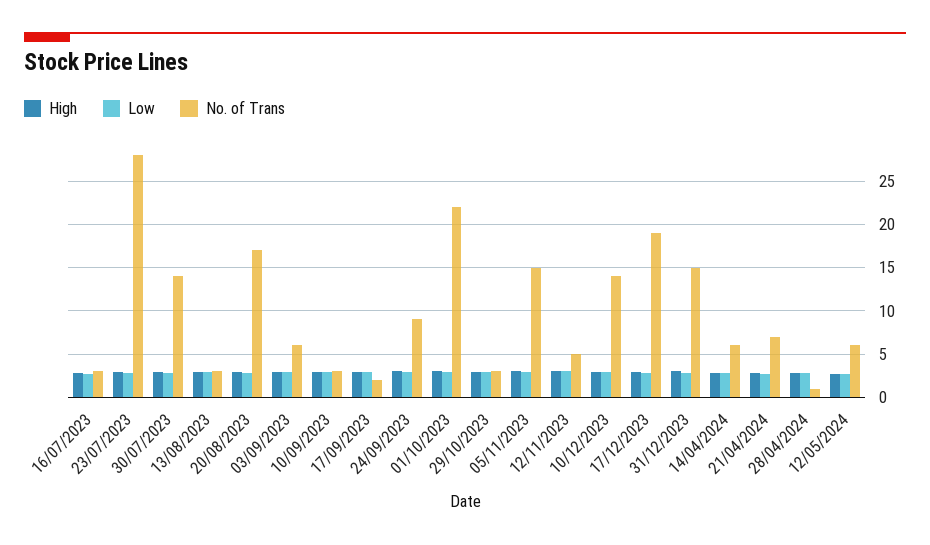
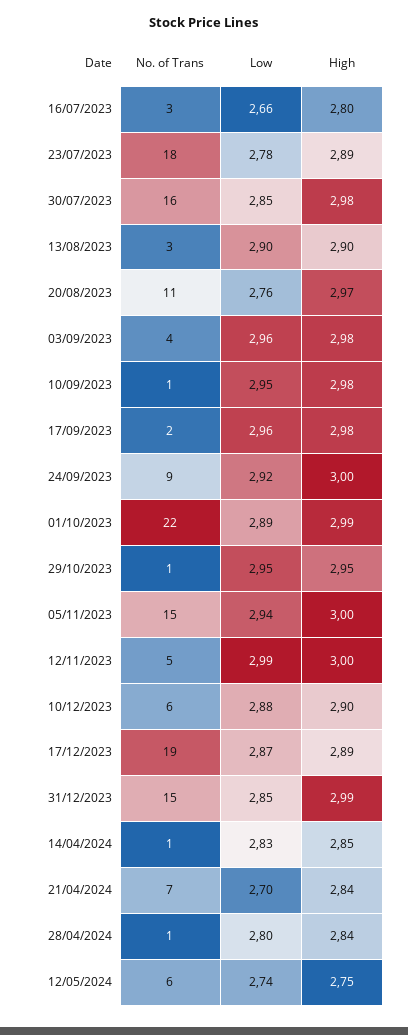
  {
    "High": {
      "16/07/2023": 2.8,
      "23/07/2023": 2.89,
      "30/07/2023": 2.98,
      "13/08/2023": 2.9,
      "20/08/2023": 2.97,
      "03/09/2023": 2.98,
      "10/09/2023": 2.98,
      "17/09/2023": 2.98,
      "24/09/2023": 3,
      "01/10/2023": 2.99,
      "29/10/2023": 2.95,
      "05/11/2023": 3,
      "12/11/2023": 3,
      "10/12/2023": 2.9,
      "17/12/2023": 2.89,
      "31/12/2023": 2.99,
      "14/04/2024": 2.85,
      "21/04/2024": 2.84,
      "28/04/2024": 2.84,
      "12/05/2024": 2.75
    },
    "Low": {
      "16/07/2023": 2.66,
      "23/07/2023": 2.78,
      "30/07/2023": 2.85,
      "13/08/2023": 2.9,
      "20/08/2023": 2.76,
      "03/09/2023": 2.96,
      "10/09/2023": 2.95,
      "17/09/2023": 2.96,
      "24/09/2023": 2.92,
      "01/10/2023": 2.89,
      "29/10/2023": 2.95,
      "05/11/2023": 2.94,
      "12/11/2023": 2.99,
      "10/12/2023": 2.88,
      "17/12/2023": 2.87,
      "31/12/2023": 2.85,
      "14/04/2024": 2.83,
      "21/04/2024": 2.7,
      "28/04/2024": 2.8,
      "12/05/2024": 2.74
    },
    "No. of Trans": {
      "16/07/2023": 3,
-     "23/07/2023": 28,
+     "23/07/2023": 18,
-     "30/07/2023": 14,
+     "30/07/2023": 16,
      "13/08/2023": 3,
-     "20/08/2023": 17,
+     "20/08/2023": 11,
-     "03/09/2023": 6,
+     "03/09/2023": 4,
-     "10/09/2023": 3,
+     "10/09/2023": 1,
      "17/09/2023": 2,
      "24/09/2023": 9,
      "01/10/2023": 22,
-     "29/10/2023": 3,
+     "29/10/2023": 1,
      "05/11/2023": 15,
      "12/11/2023": 5,
-     "10/12/2023": 14,
+     "10/12/2023": 6,
      "17/12/2023": 19,
      "31/12/2023": 15,
-     "14/04/2024": 6,
+     "14/04/2024": 1,
      "21/04/2024": 7,
      "28/04/2024": 1,
      "12/05/2024": 6
    }
  }

